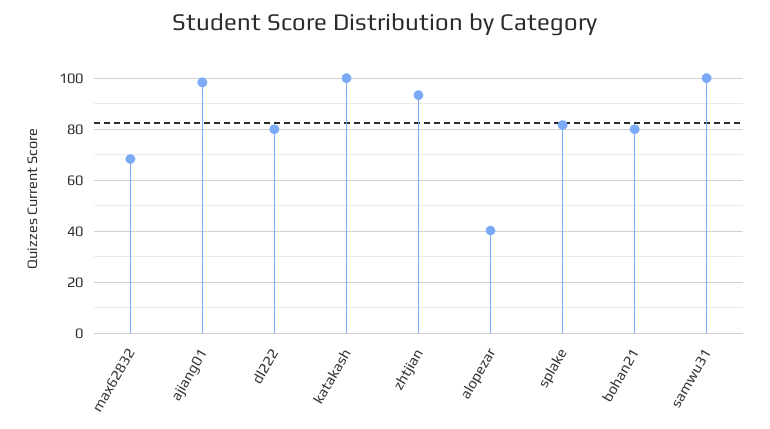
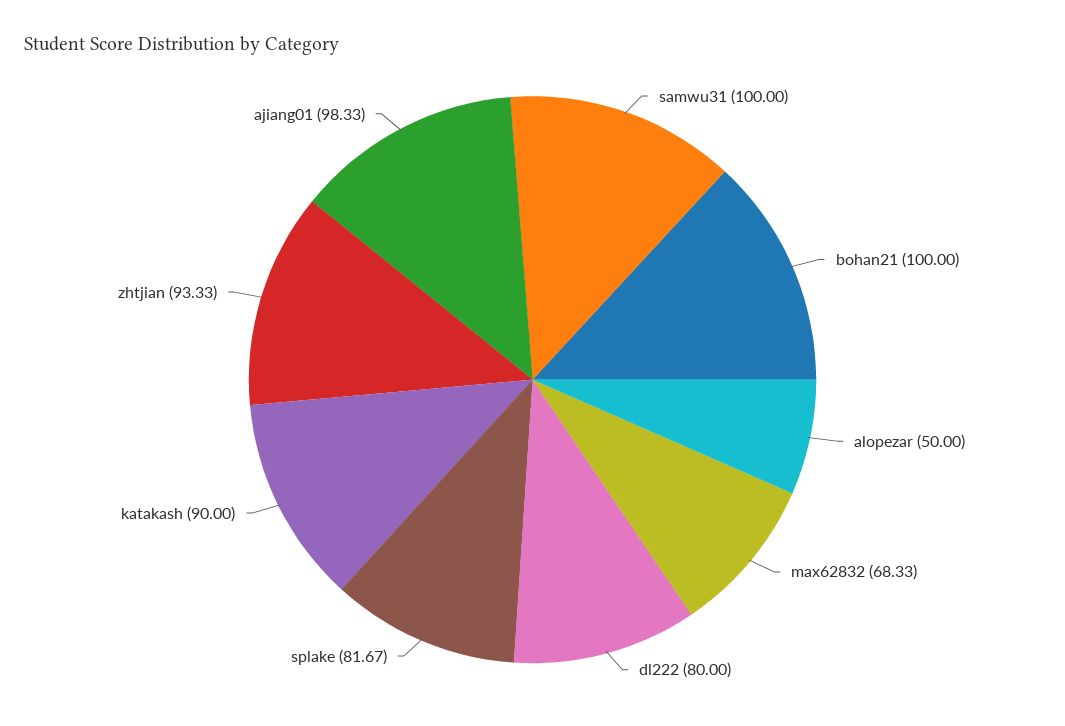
  {
    "max62832": 68.33,
    "ajiang01": 98.33,
    "dl222": 80,
-   "katakash": 100,
+   "katakash": 90,
    "zhtjian": 93.33,
-   "alopezar": 40,
+   "alopezar": 50,
    "splake": 81.67,
-   "bohan21": 80,
+   "bohan21": 100,
    "samwu31": 100
  }

